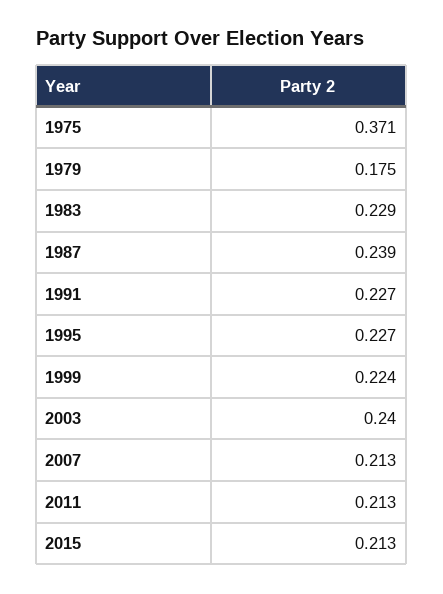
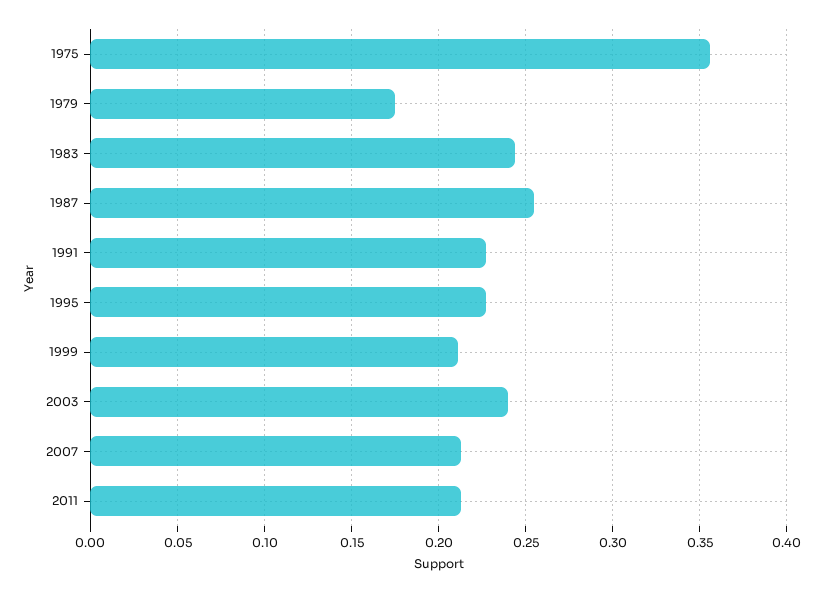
  {
-   "1975": 0.371,
+   "1975": 0.355,
    "1979": 0.175,
-   "1983": 0.229,
+   "1983": 0.245,
-   "1987": 0.239,
+   "1987": 0.255,
    "1991": 0.227,
    "1995": 0.227,
-   "1999": 0.224,
+   "1999": 0.21,
    "2003": 0.24,
    "2007": 0.213,
-   "2011": 0.213,
+   "2011": 0.213
-   "2015": 0.213
  }

